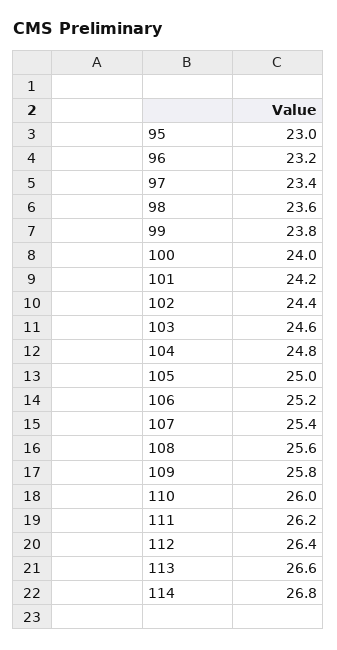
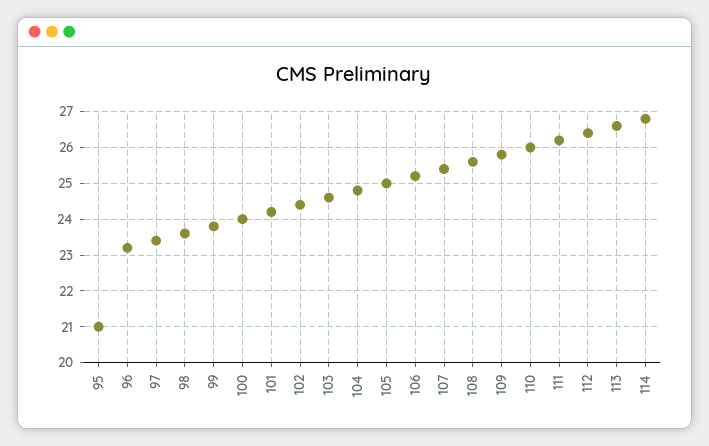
  {
-   "95": 23,
+   "95": 21,
    "96": 23.2,
    "97": 23.4,
    "98": 23.6,
    "99": 23.8,
    "100": 24,
    "101": 24.2,
    "102": 24.4,
    "103": 24.6,
    "104": 24.8,
    "105": 25,
    "106": 25.2,
    "107": 25.4,
    "108": 25.6,
    "109": 25.8,
    "110": 26,
    "111": 26.2,
    "112": 26.4,
    "113": 26.6,
    "114": 26.8
  }

